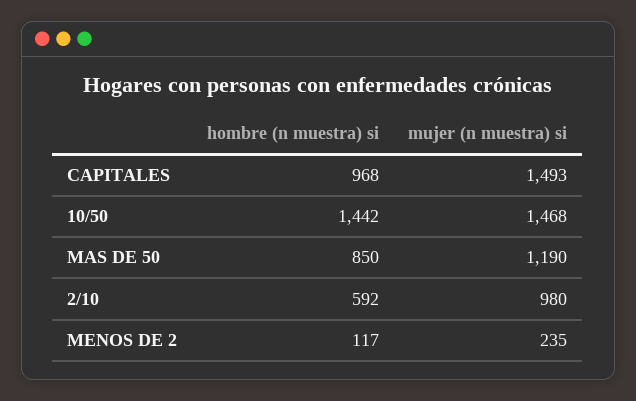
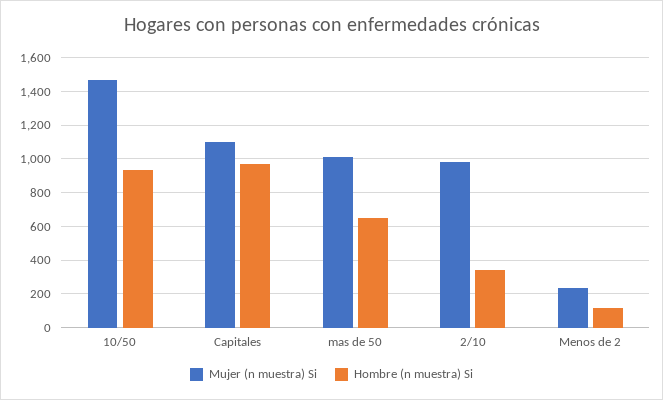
  {
    "hombre (n muestra) si": {
      "CAPITALES": 968,
-     "10/50": 1442,
+     "10/50": 950,
-     "MAS DE 50": 850,
+     "MAS DE 50": 650,
-     "2/10": 592,
+     "2/10": 350,
      "MENOS DE 2": 117
    },
    "mujer (n muestra) si": {
-     "CAPITALES": 1493,
+     "CAPITALES": 1100,
      "10/50": 1468,
-     "MAS DE 50": 1190,
+     "MAS DE 50": 1000,
      "2/10": 980,
      "MENOS DE 2": 235
    }
  }

